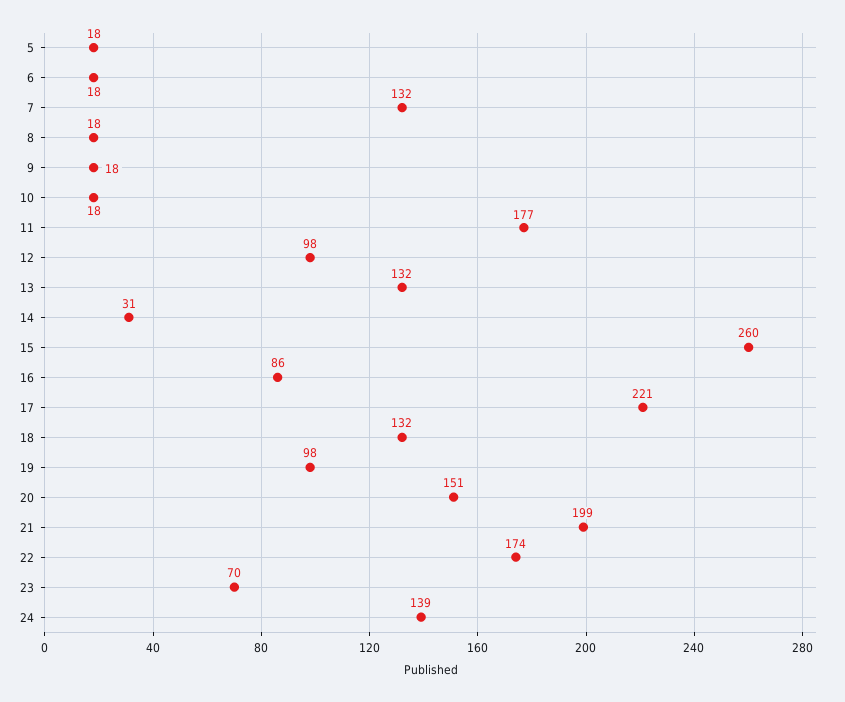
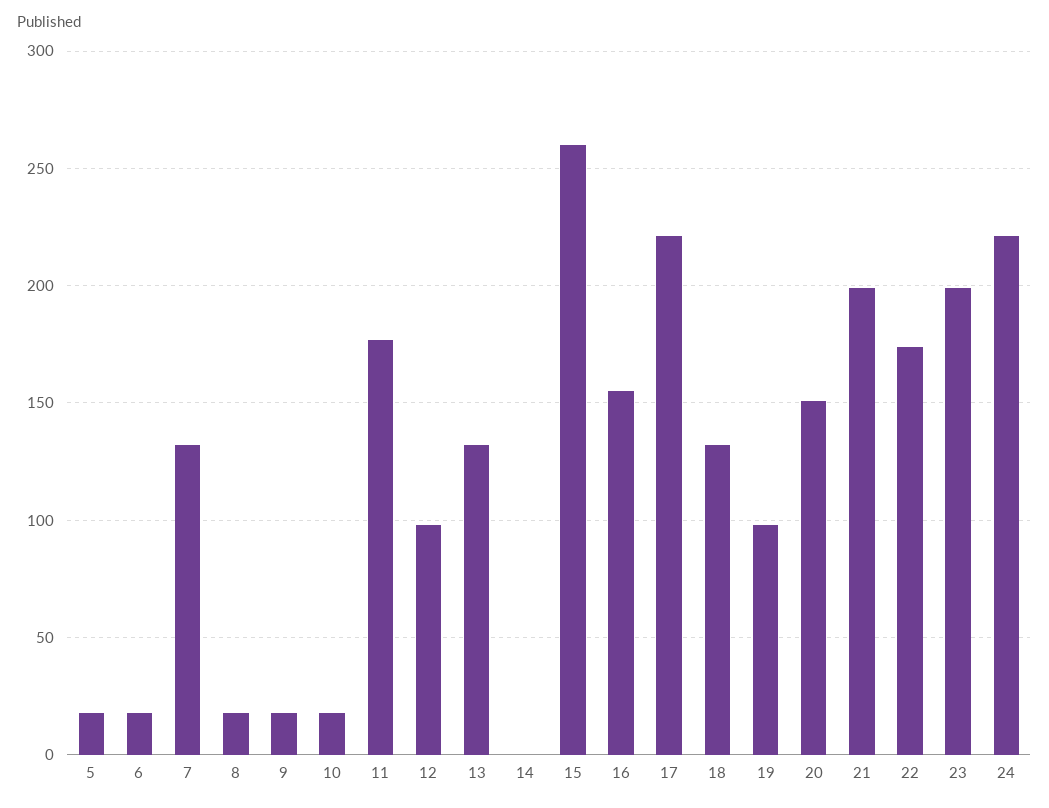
  {
    "5": 18,
    "6": 18,
    "7": 132,
    "8": 18,
    "9": 18,
    "10": 18,
    "11": 177,
    "12": 98,
    "13": 132,
-   "14": 31,
+   "14": 0,
    "15": 260,
-   "16": 86,
+   "16": 155,
    "17": 221,
    "18": 132,
    "19": 98,
    "20": 151,
    "21": 199,
    "22": 174,
-   "23": 70,
+   "23": 200,
-   "24": 139
+   "24": 220
  }

